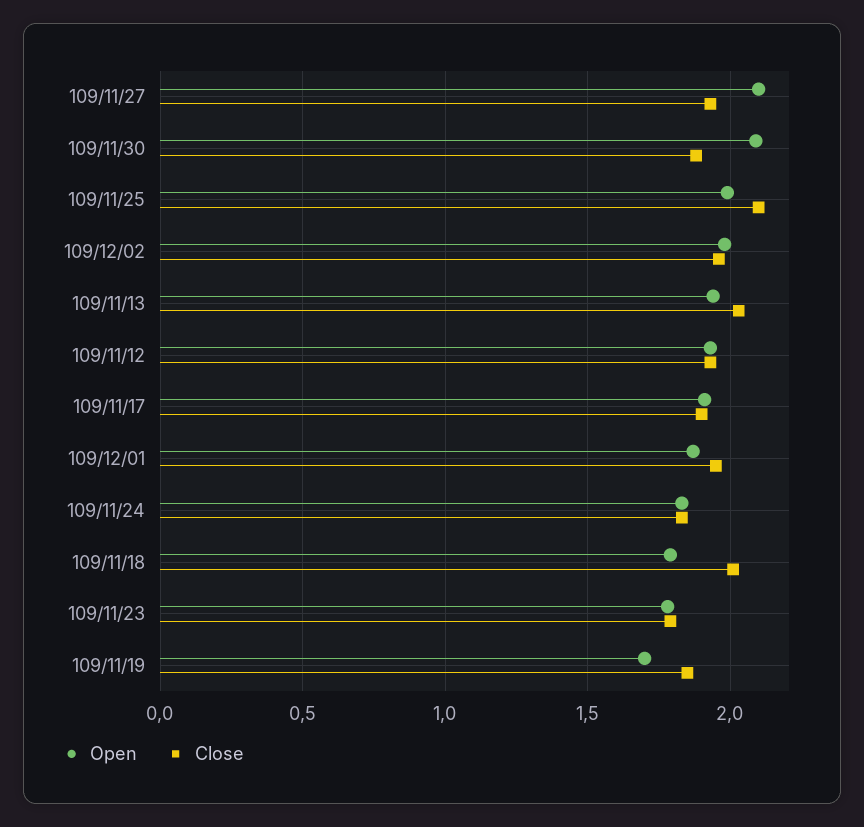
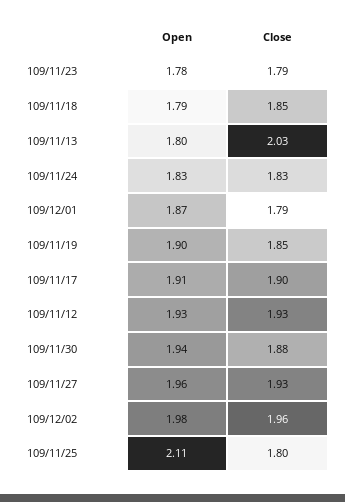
  {
    "Open": {
-     "109/11/27": 2.1,
+     "109/11/27": 1.96,
-     "109/11/30": 2.1,
+     "109/11/30": 1.94,
-     "109/11/25": 2,
+     "109/11/25": 2.11,
      "109/12/02": 1.98,
-     "109/11/13": 1.95,
+     "109/11/13": 1.8,
      "109/11/12": 1.93,
      "109/11/17": 1.91,
      "109/12/01": 1.87,
      "109/11/24": 1.83,
      "109/11/18": 1.79,
      "109/11/23": 1.78,
-     "109/11/19": 1.7
+     "109/11/19": 1.9
    },
    "Close": {
      "109/11/27": 1.93,
      "109/11/30": 1.88,
-     "109/11/25": 2.1,
+     "109/11/25": 1.8,
      "109/12/02": 1.96,
      "109/11/13": 2.03,
      "109/11/12": 1.93,
      "109/11/17": 1.9,
-     "109/12/01": 1.95,
+     "109/12/01": 1.79,
      "109/11/24": 1.83,
-     "109/11/18": 2,
+     "109/11/18": 1.85,
      "109/11/23": 1.79,
      "109/11/19": 1.85
    }
  }

